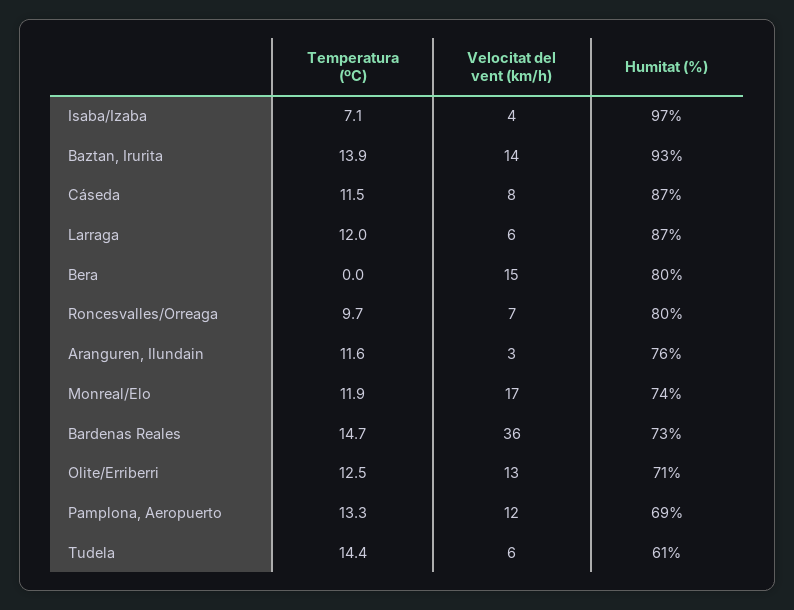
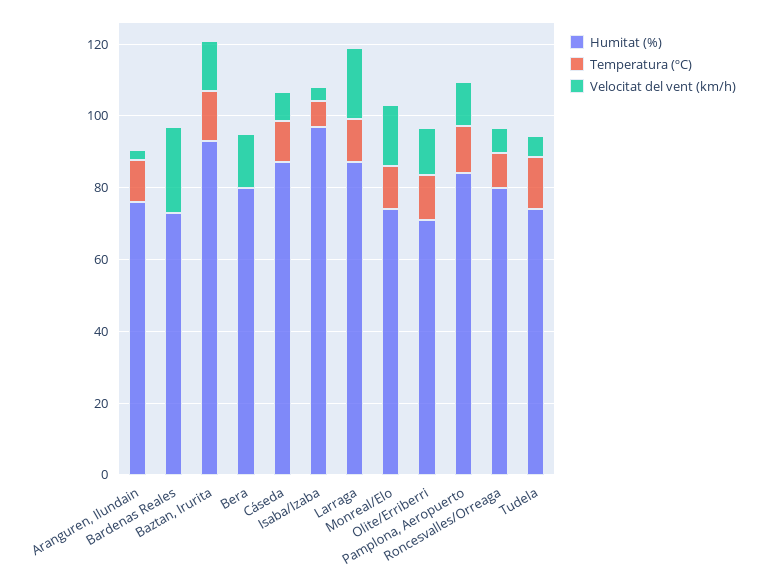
  {
    "Temperatura (ºC)": {
      "Isaba/Izaba": 7.1,
      "Baztan, Irurita": 13.9,
      "Cáseda": 11.5,
      "Larraga": 12,
      "Bera": 0,
      "Roncesvalles/Orreaga": 9.7,
      "Aranguren, Ilundain": 11.6,
      "Monreal/Elo": 11.9,
-     "Bardenas Reales": 14.7,
+     "Bardenas Reales": 0,
      "Olite/Erriberri": 12.5,
      "Pamplona, Aeropuerto": 13.3,
      "Tudela": 14.4
    },
    "Velocitat del vent (km/h)": {
      "Isaba/Izaba": 4,
      "Baztan, Irurita": 14,
      "Cáseda": 8,
-     "Larraga": 6,
+     "Larraga": 20,
      "Bera": 15,
      "Roncesvalles/Orreaga": 7,
      "Aranguren, Ilundain": 3,
      "Monreal/Elo": 17,
-     "Bardenas Reales": 36,
+     "Bardenas Reales": 25,
      "Olite/Erriberri": 13,
      "Pamplona, Aeropuerto": 12,
      "Tudela": 6
    },
    "Humitat (%)": {
      "Isaba/Izaba": 97,
      "Baztan, Irurita": 93,
      "Cáseda": 87,
      "Larraga": 87,
      "Bera": 80,
      "Roncesvalles/Orreaga": 80,
      "Aranguren, Ilundain": 76,
      "Monreal/Elo": 74,
      "Bardenas Reales": 73,
      "Olite/Erriberri": 71,
-     "Pamplona, Aeropuerto": 69,
+     "Pamplona, Aeropuerto": 85,
-     "Tudela": 61
+     "Tudela": 75
    }
  }

